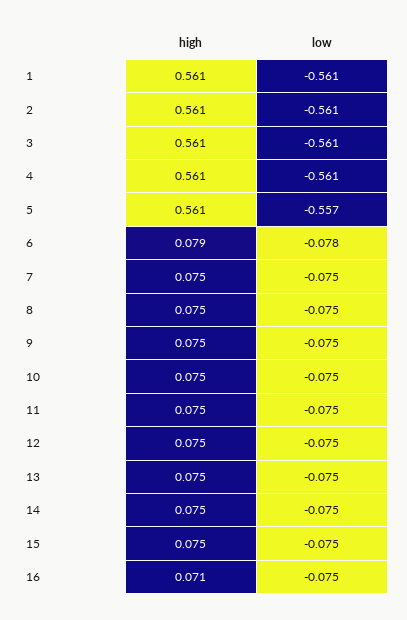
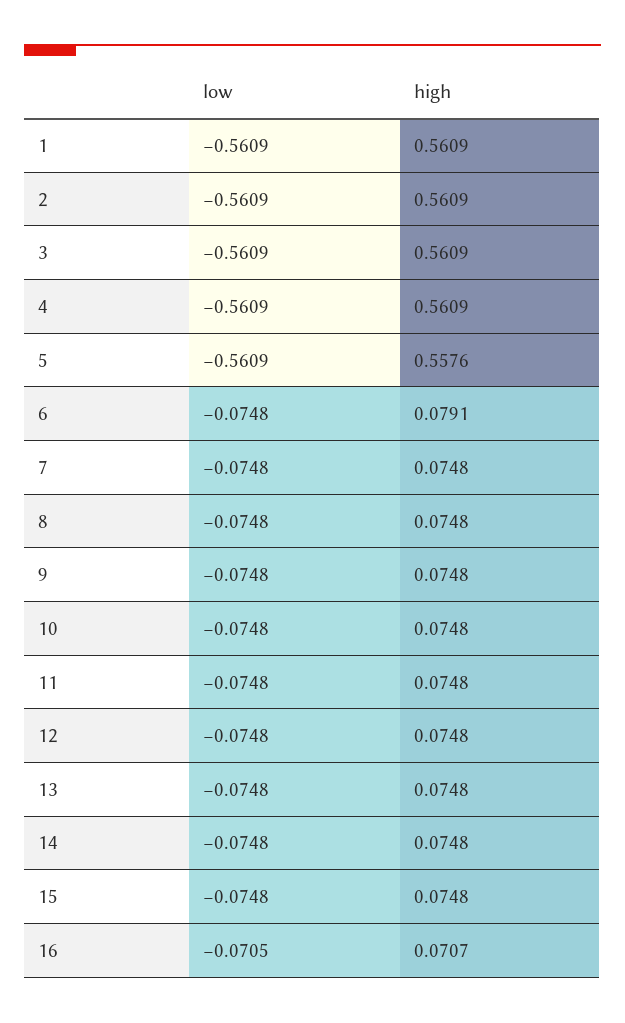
  {
    "high": {
      "1": 0.5609,
      "2": 0.5609,
      "3": 0.5609,
      "4": 0.5609,
-     "5": 0.561,
+     "5": 0.5576,
      "6": 0.0791,
      "7": 0.0748,
      "8": 0.0748,
      "9": 0.0748,
      "10": 0.0748,
      "11": 0.0748,
      "12": 0.0748,
      "13": 0.0748,
      "14": 0.0748,
      "15": 0.0748,
      "16": 0.0707
    },
    "low": {
      "1": -0.5609,
      "2": -0.5609,
      "3": -0.5609,
      "4": -0.5609,
-     "5": -0.557,
+     "5": -0.5609,
-     "6": -0.078,
+     "6": -0.0748,
      "7": -0.0748,
      "8": -0.0748,
      "9": -0.0748,
      "10": -0.0748,
      "11": -0.0748,
      "12": -0.0748,
      "13": -0.0748,
      "14": -0.0748,
      "15": -0.0748,
-     "16": -0.075
+     "16": -0.0705
    }
  }

